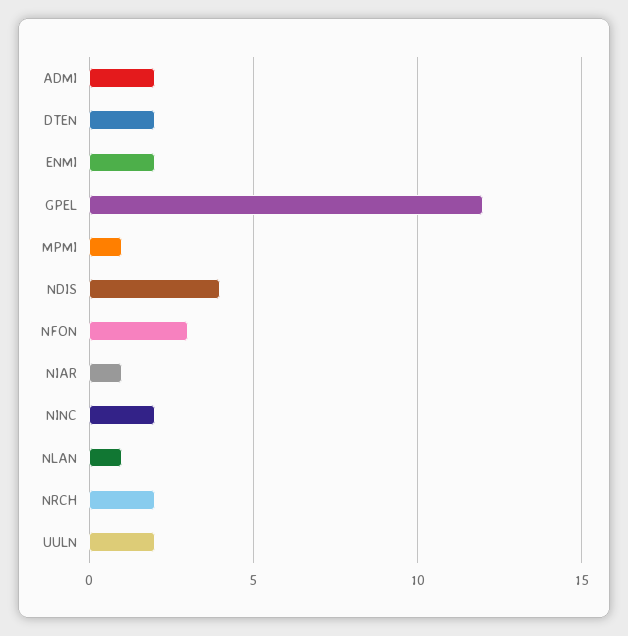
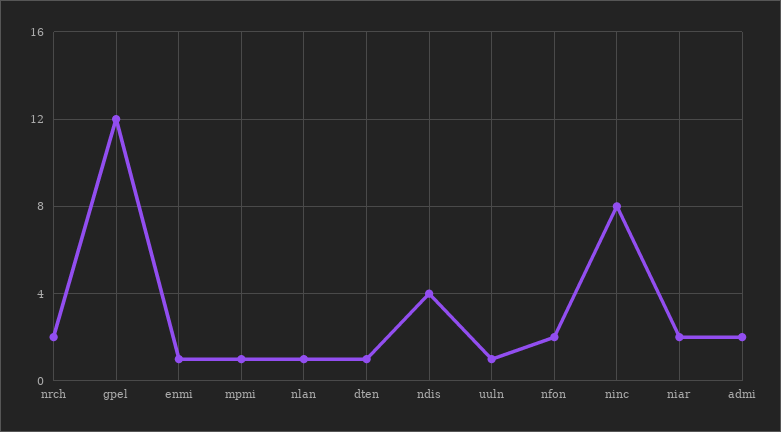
  {
    "ADMI": 2,
-   "DTEN": 2,
+   "DTEN": 1,
-   "ENMI": 2,
+   "ENMI": 1,
    "GPEL": 12,
    "MPMI": 1,
    "NDIS": 4,
-   "NFON": 3,
+   "NFON": 2,
-   "NIAR": 1,
+   "NIAR": 2,
-   "NINC": 2,
+   "NINC": 8,
    "NLAN": 1,
    "NRCH": 2,
-   "UULN": 2
+   "UULN": 1
  }

